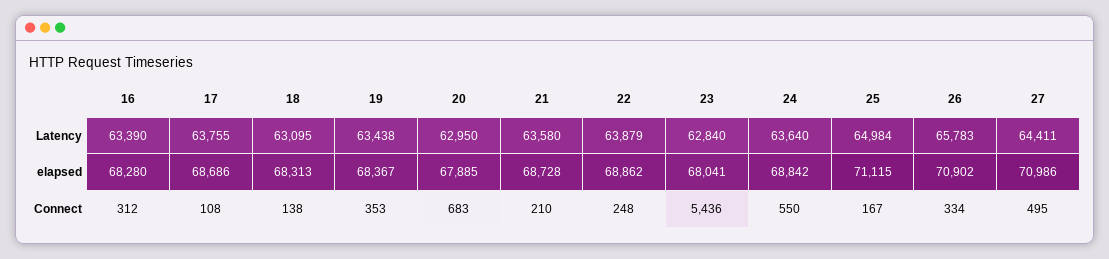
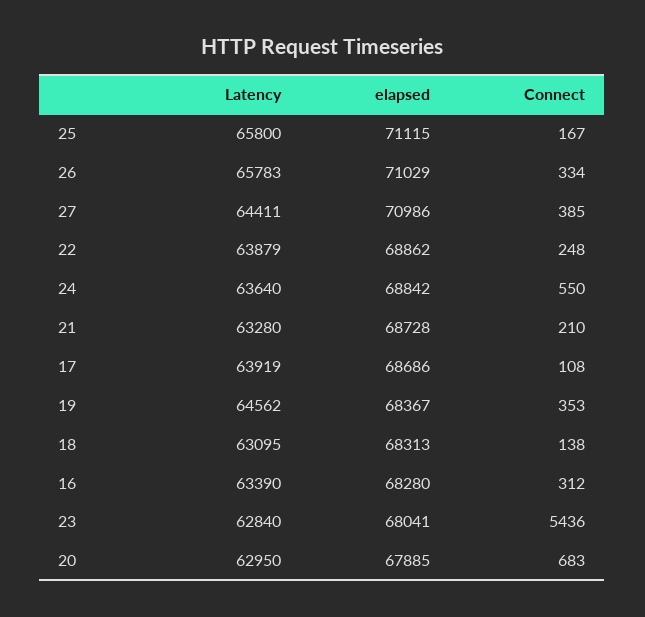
  {
    "16": {
      "Latency": 63390,
      "elapsed": 68280,
      "Connect": 312
    },
    "17": {
-     "Latency": 63755,
+     "Latency": 63919,
      "elapsed": 68686,
      "Connect": 108
    },
    "18": {
      "Latency": 63095,
      "elapsed": 68313,
      "Connect": 138
    },
    "19": {
-     "Latency": 63438,
+     "Latency": 64562,
      "elapsed": 68367,
      "Connect": 353
    },
    "20": {
      "Latency": 62950,
      "elapsed": 67885,
      "Connect": 683
    },
    "21": {
-     "Latency": 63580,
+     "Latency": 63280,
      "elapsed": 68728,
      "Connect": 210
    },
    "22": {
      "Latency": 63879,
      "elapsed": 68862,
      "Connect": 248
    },
    "23": {
      "Latency": 62840,
      "elapsed": 68041,
      "Connect": 5436
    },
    "24": {
      "Latency": 63640,
      "elapsed": 68842,
      "Connect": 550
    },
    "25": {
-     "Latency": 64984,
+     "Latency": 65800,
      "elapsed": 71115,
      "Connect": 167
    },
    "26": {
      "Latency": 65783,
-     "elapsed": 70902,
+     "elapsed": 71029,
      "Connect": 334
    },
    "27": {
      "Latency": 64411,
      "elapsed": 70986,
-     "Connect": 495
+     "Connect": 385
    }
  }

